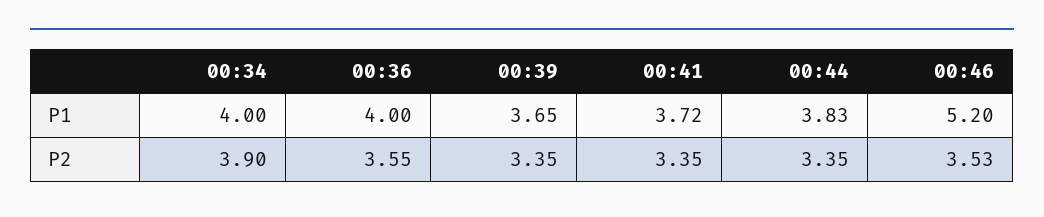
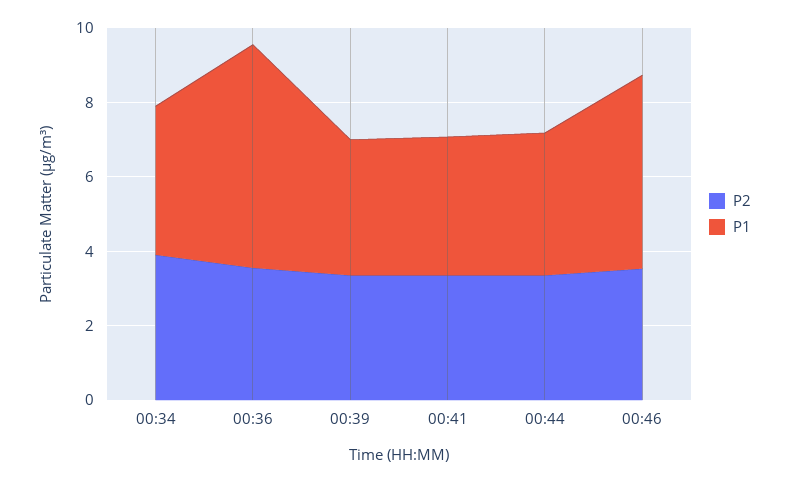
  {
    "P1": {
      "00:34": 4,
-     "00:36": 4,
+     "00:36": 6,
      "00:39": 3.65,
      "00:41": 3.72,
      "00:44": 3.83,
      "00:46": 5.2
    },
    "P2": {
      "00:34": 3.9,
      "00:36": 3.55,
      "00:39": 3.35,
      "00:41": 3.35,
      "00:44": 3.35,
      "00:46": 3.53
    }
  }

